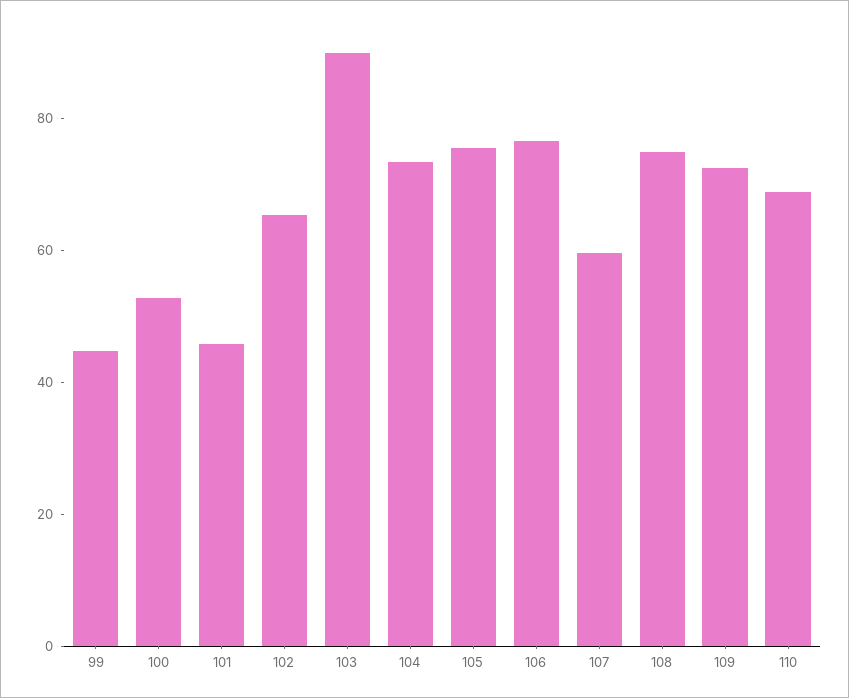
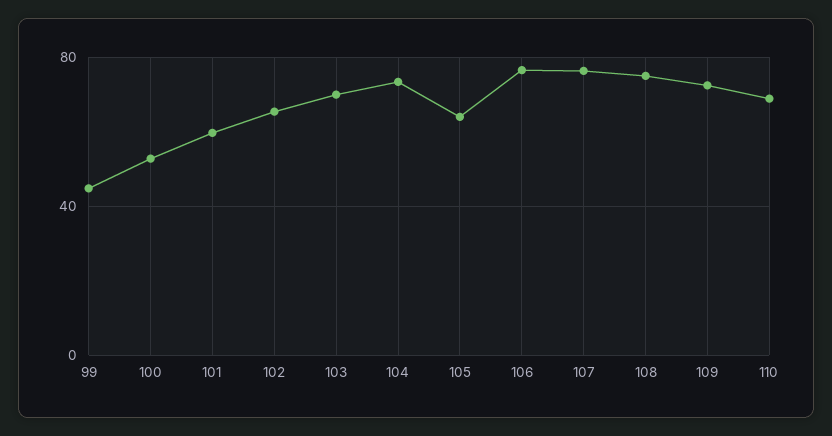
  {
    "99": 45,
    "100": 55,
-   "101": 45,
+   "101": 60,
    "102": 65,
-   "103": 90,
+   "103": 70,
    "104": 75,
-   "105": 75,
+   "105": 65,
    "106": 75,
-   "107": 60,
+   "107": 75,
    "108": 75,
    "109": 75,
    "110": 70
  }

